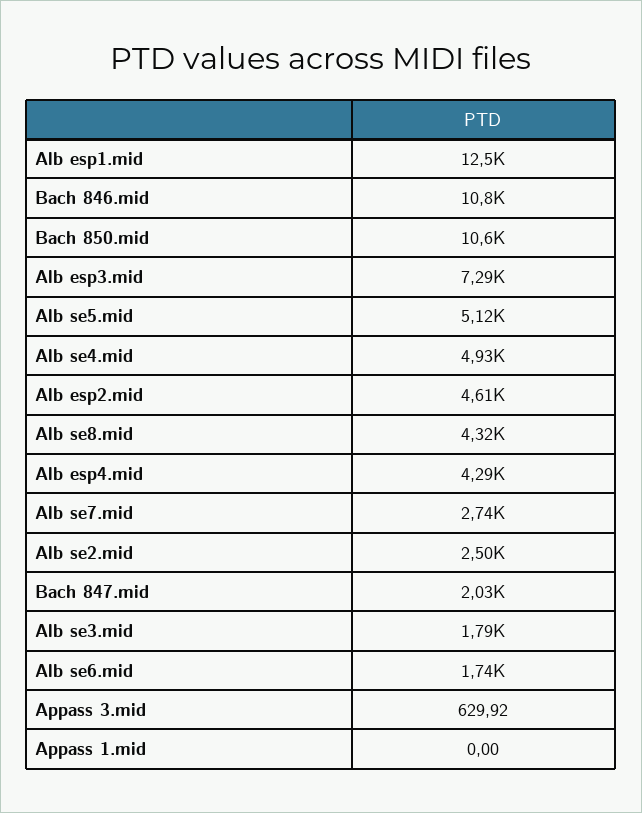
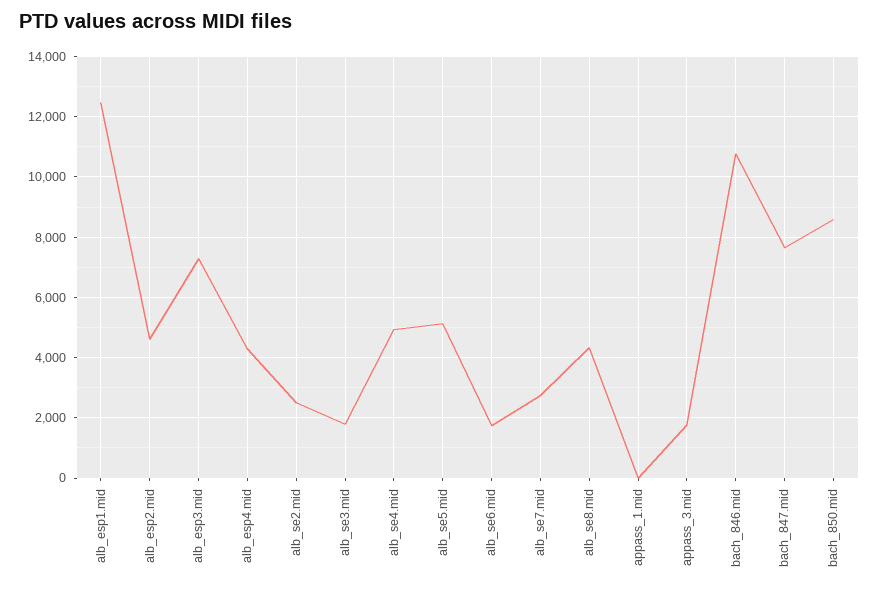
  {
    "Alb esp1.mid": 12500,
    "Bach 846.mid": 10800,
-   "Bach 850.mid": 10600,
+   "Bach 850.mid": 8600,
    "Alb esp3.mid": 7290,
    "Alb se5.mid": 5120,
    "Alb se4.mid": 4930,
    "Alb esp2.mid": 4610,
    "Alb se8.mid": 4320,
    "Alb esp4.mid": 4290,
    "Alb se7.mid": 2740,
    "Alb se2.mid": 2500,
-   "Bach 847.mid": 2030,
+   "Bach 847.mid": 7600,
    "Alb se3.mid": 1790,
    "Alb se6.mid": 1740,
-   "Appass 3.mid": 629.92,
+   "Appass 3.mid": 1800,
    "Appass 1.mid": 0
  }

